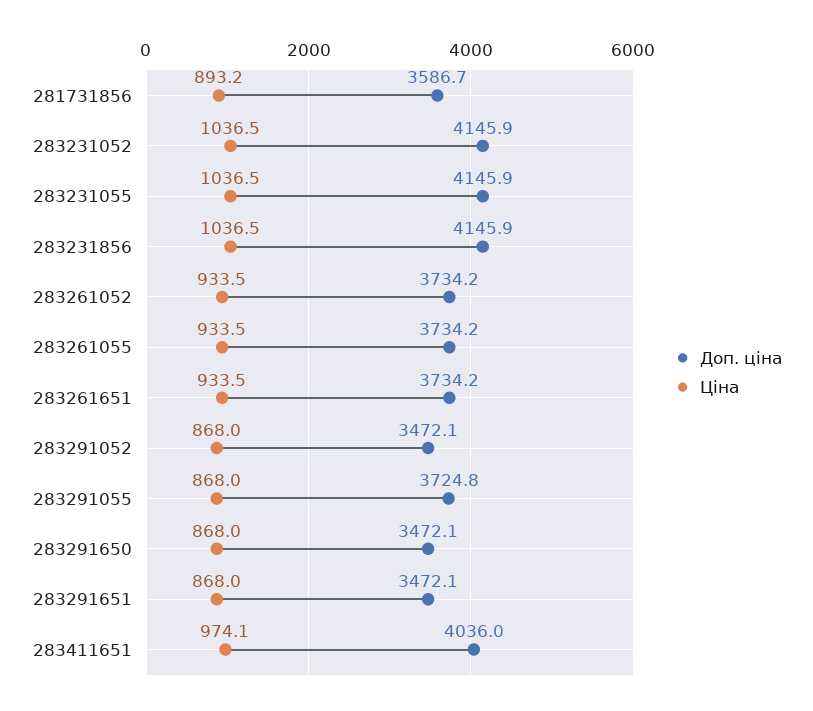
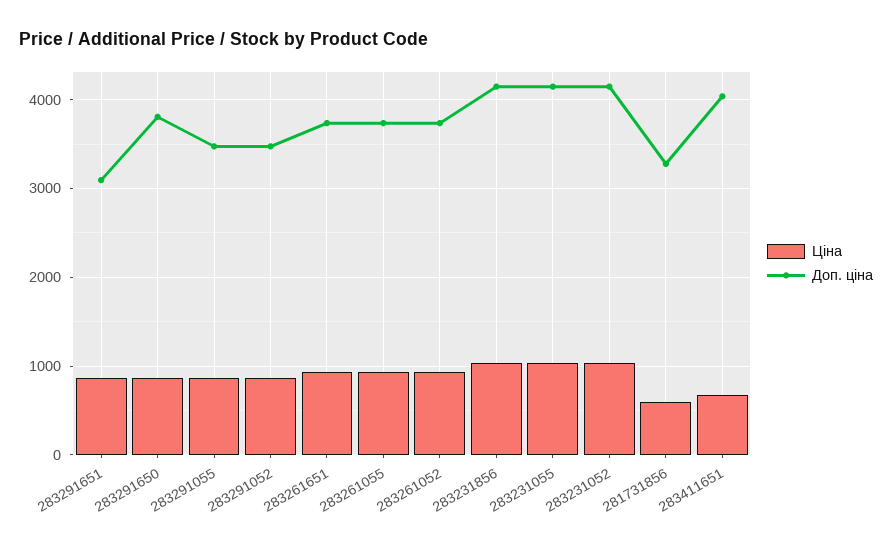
  {
    "Доп. ціна": {
-     "281731856": 3586.7,
+     "281731856": 3300,
      "283231052": 4145.9,
      "283231055": 4145.9,
      "283231856": 4145.9,
      "283261052": 3734.2,
      "283261055": 3734.2,
      "283261651": 3734.2,
      "283291052": 3472.1,
-     "283291055": 3724.8,
+     "283291055": 3500,
-     "283291650": 3472.1,
+     "283291650": 3800,
-     "283291651": 3472.1,
+     "283291651": 3100,
      "283411651": 4036
    },
    "Ціна": {
-     "281731856": 893.2,
+     "281731856": 600,
      "283231052": 1036.5,
      "283231055": 1036.5,
      "283231856": 1036.5,
      "283261052": 933.5,
      "283261055": 933.5,
      "283261651": 933.5,
      "283291052": 868,
      "283291055": 868,
      "283291650": 868,
      "283291651": 868,
-     "283411651": 974.1
+     "283411651": 700
    }
  }

